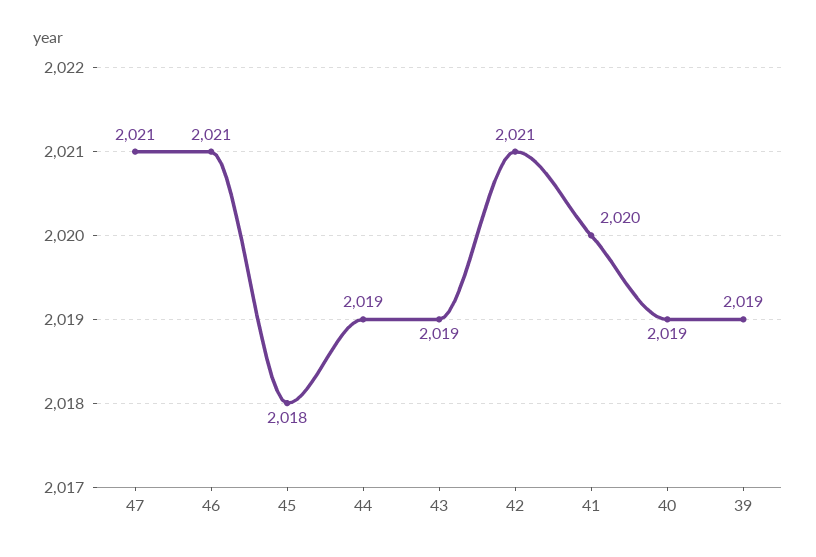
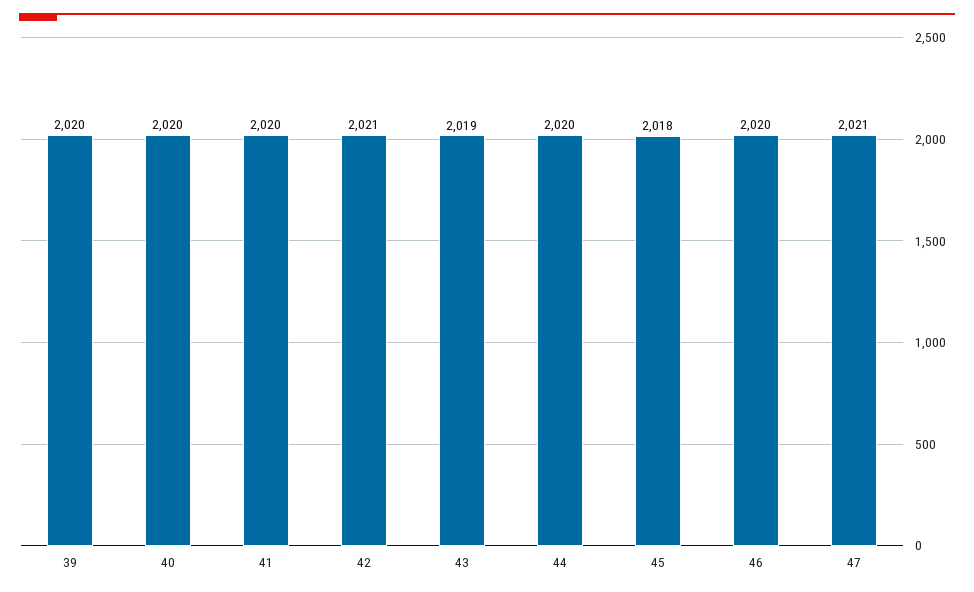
  {
    "47": 2021,
-   "46": 2021,
+   "46": 2020,
    "45": 2018,
-   "44": 2019,
+   "44": 2020,
    "43": 2019,
    "42": 2021,
    "41": 2020,
-   "40": 2019,
+   "40": 2020,
-   "39": 2019
+   "39": 2020
  }

